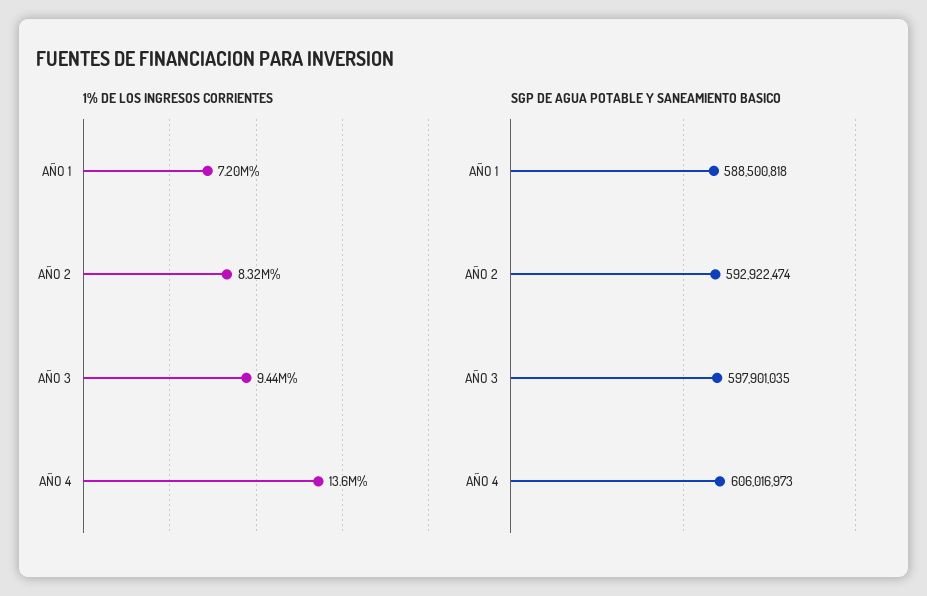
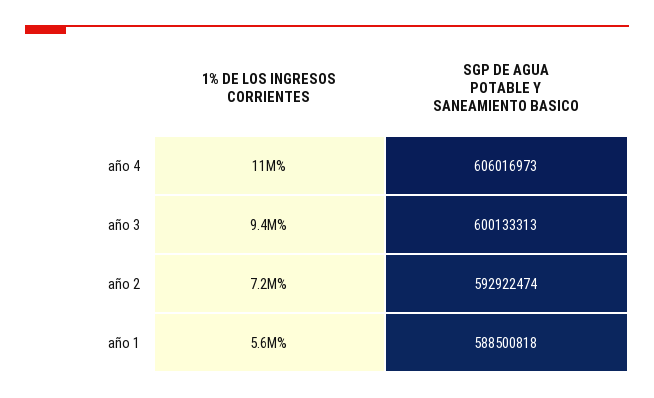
  {
    "1% DE LOS INGRESOS CORRIENTES": {
-     "AÑO 1": 7200000,
+     "AÑO 1": 5600000,
-     "AÑO 2": 8320000,
+     "AÑO 2": 7200000,
      "AÑO 3": 9440000,
-     "AÑO 4": 13600000
+     "AÑO 4": 11000000
    },
    "SGP DE AGUA POTABLE Y SANEAMIENTO BASICO": {
      "AÑO 1": 588500818,
      "AÑO 2": 592922474,
-     "AÑO 3": 597901035,
+     "AÑO 3": 600133313,
      "AÑO 4": 606016973
    }
  }

